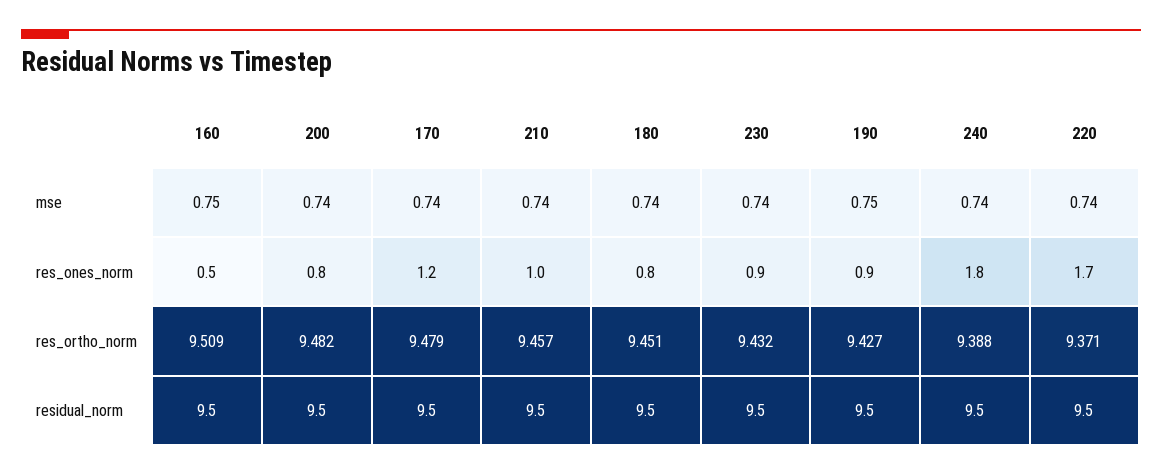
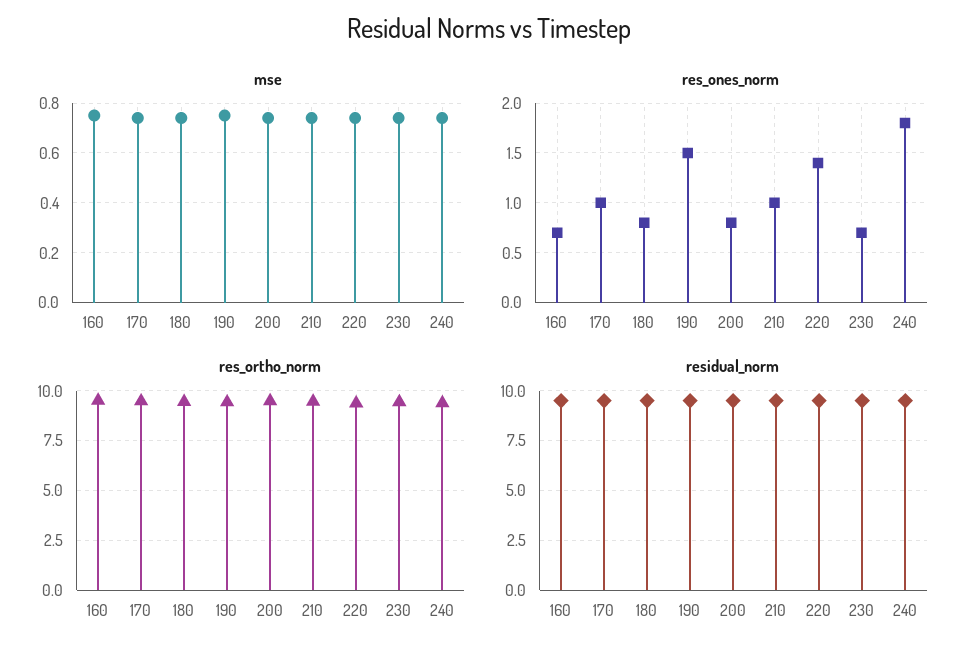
  {
    "mse": {
      "160": 0.75,
      "200": 0.74,
      "170": 0.74,
      "210": 0.74,
      "180": 0.74,
      "230": 0.74,
      "190": 0.75,
      "240": 0.74,
      "220": 0.74
    },
    "res_ones_norm": {
-     "160": 0.5,
+     "160": 0.7,
      "200": 0.8,
-     "170": 1.2,
+     "170": 1,
      "210": 1,
      "180": 0.8,
-     "230": 0.9,
+     "230": 0.7,
-     "190": 0.9,
+     "190": 1.5,
      "240": 1.8,
-     "220": 1.7
+     "220": 1.4
    },
    "res_ortho_norm": {
      "160": 9.509,
      "200": 9.482,
      "170": 9.479,
      "210": 9.457,
      "180": 9.451,
      "230": 9.432,
      "190": 9.427,
      "240": 9.388,
      "220": 9.371
    },
    "residual_norm": {
      "160": 9.5,
      "200": 9.5,
      "170": 9.5,
      "210": 9.5,
      "180": 9.5,
      "230": 9.5,
      "190": 9.5,
      "240": 9.5,
      "220": 9.5
    }
  }

